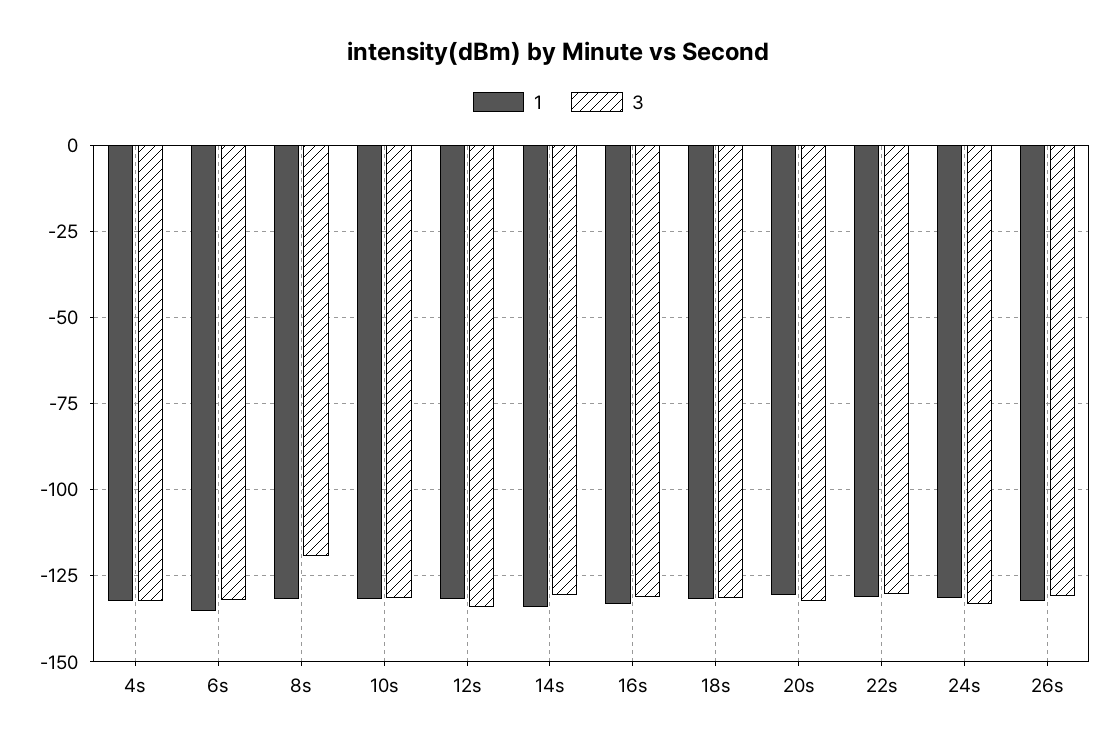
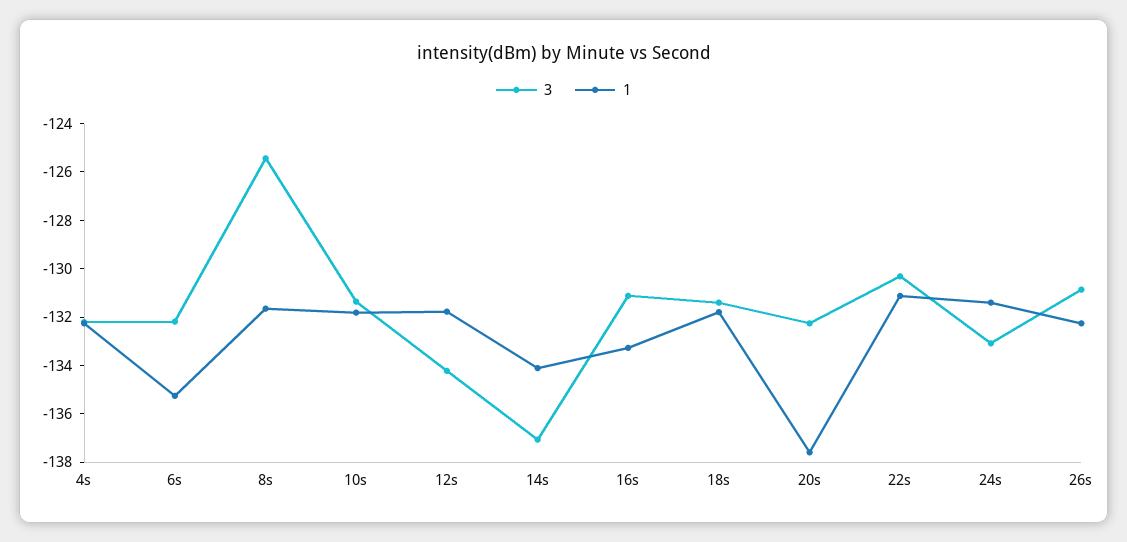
  {
    "1": {
      "4s": -132.5,
      "6s": -135.5,
      "8s": -131.5,
      "10s": -132,
      "12s": -132,
      "14s": -134,
      "16s": -133.5,
      "18s": -132,
-     "20s": -130,
+     "20s": -137.5,
      "22s": -131,
      "24s": -131.5,
      "26s": -132.5
    },
    "3": {
      "4s": -132,
      "6s": -132,
-     "8s": -120,
+     "8s": -125.5,
      "10s": -131.5,
      "12s": -134,
-     "14s": -130,
+     "14s": -137,
      "16s": -131,
      "18s": -131.5,
      "20s": -132.5,
      "22s": -130.5,
      "24s": -133,
      "26s": -131
    }
  }

